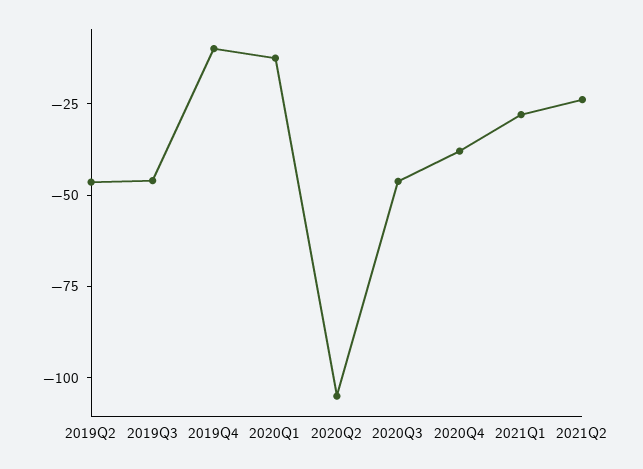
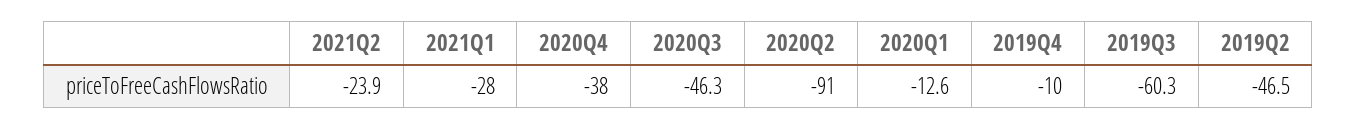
  {
    "2019Q2": -46.5,
-   "2019Q3": -45,
+   "2019Q3": -60.3,
    "2019Q4": -10,
    "2020Q1": -12.6,
-   "2020Q2": -105,
+   "2020Q2": -91,
    "2020Q3": -46.3,
    "2020Q4": -38,
    "2021Q1": -28,
    "2021Q2": -23.9
  }

